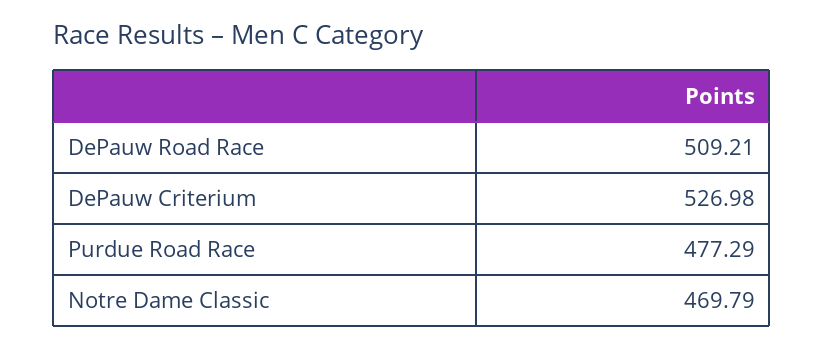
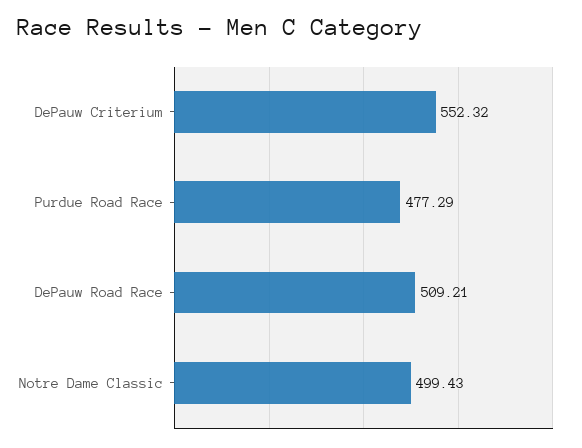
  {
    "DePauw Road Race": 509.21,
-   "DePauw Criterium": 526.98,
+   "DePauw Criterium": 552.32,
    "Purdue Road Race": 477.29,
-   "Notre Dame Classic": 469.79
+   "Notre Dame Classic": 499.43
  }

